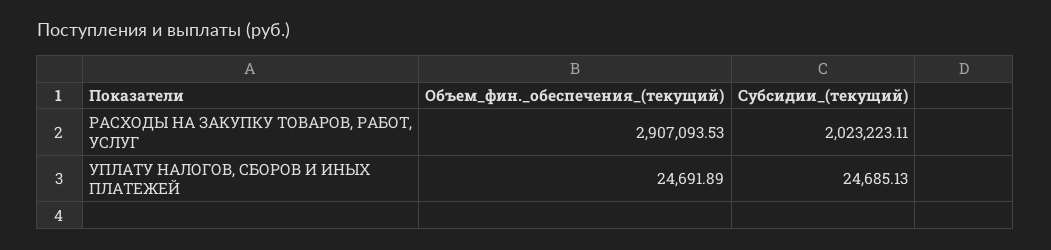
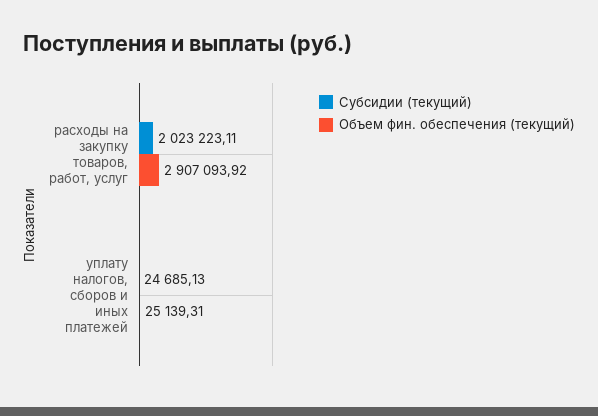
  {
    "Объем_фин._обеспечения_(текущий)": {
-     "РАСХОДЫ НА ЗАКУПКУ ТОВАРОВ, РАБОТ, УСЛУГ": 2907093.53,
+     "РАСХОДЫ НА ЗАКУПКУ ТОВАРОВ, РАБОТ, УСЛУГ": 2907093.92,
-     "УПЛАТУ НАЛОГОВ, СБОРОВ И ИНЫХ ПЛАТЕЖЕЙ": 24691.89
+     "УПЛАТУ НАЛОГОВ, СБОРОВ И ИНЫХ ПЛАТЕЖЕЙ": 25139.31
    },
    "Субсидии_(текущий)": {
      "РАСХОДЫ НА ЗАКУПКУ ТОВАРОВ, РАБОТ, УСЛУГ": 2023223.11,
      "УПЛАТУ НАЛОГОВ, СБОРОВ И ИНЫХ ПЛАТЕЖЕЙ": 24685.13
    }
  }

